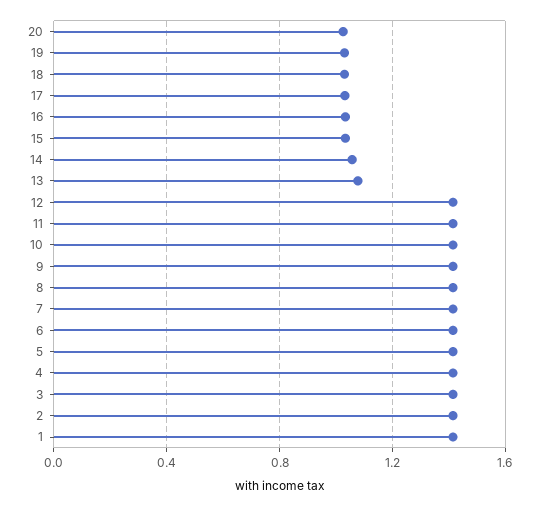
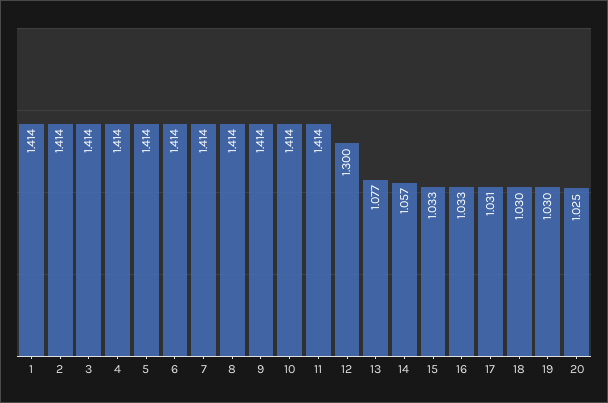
  {
    "20": 1.025,
    "19": 1.03,
    "18": 1.03,
    "17": 1.031,
    "16": 1.033,
    "15": 1.033,
    "14": 1.057,
    "13": 1.077,
-   "12": 1.4,
+   "12": 1.3,
    "11": 1.414,
    "10": 1.414,
    "9": 1.414,
    "8": 1.414,
    "7": 1.414,
    "6": 1.414,
    "5": 1.414,
    "4": 1.414,
    "3": 1.414,
    "2": 1.414,
    "1": 1.414
  }

